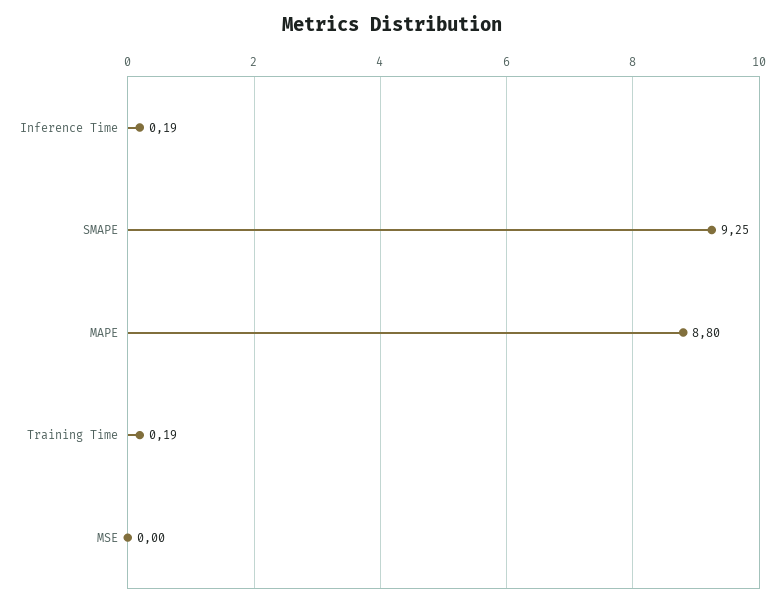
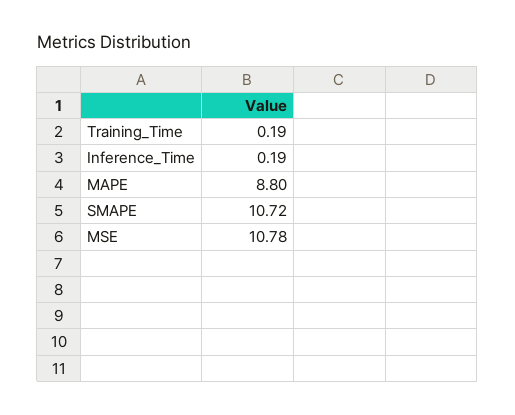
  {
    "Inference Time": 0.19,
-   "SMAPE": 9.25,
+   "SMAPE": 10.72,
    "MAPE": 8.8,
    "Training Time": 0.19,
-   "MSE": 0
+   "MSE": 10.78
  }

